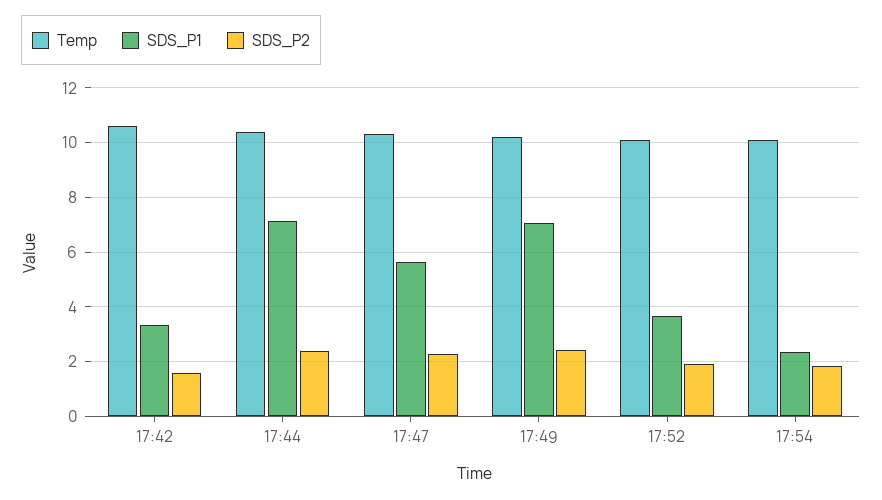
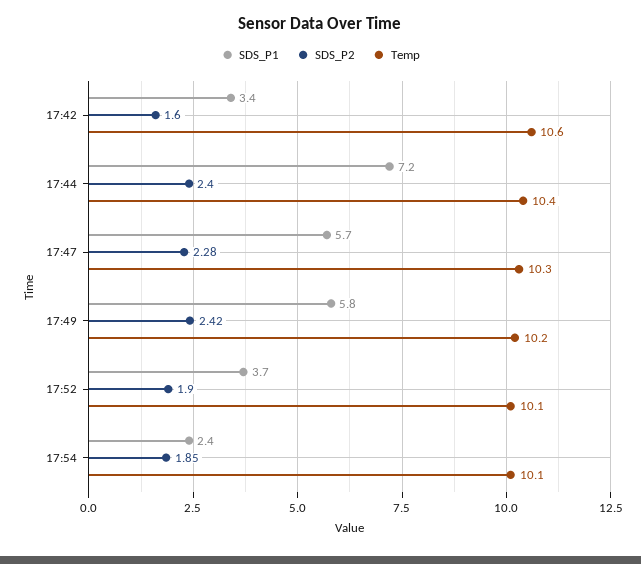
  {
    "Temp": {
      "17:42": 10.6,
      "17:44": 10.4,
      "17:47": 10.3,
      "17:49": 10.2,
      "17:52": 10.1,
      "17:54": 10.1
    },
    "SDS_P1": {
      "17:42": 3.4,
      "17:44": 7.2,
      "17:47": 5.7,
-     "17:49": 7,
+     "17:49": 5.8,
      "17:52": 3.7,
      "17:54": 2.4
    },
    "SDS_P2": {
      "17:42": 1.6,
      "17:44": 2.4,
      "17:47": 2.28,
      "17:49": 2.42,
      "17:52": 1.9,
      "17:54": 1.85
    }
  }

